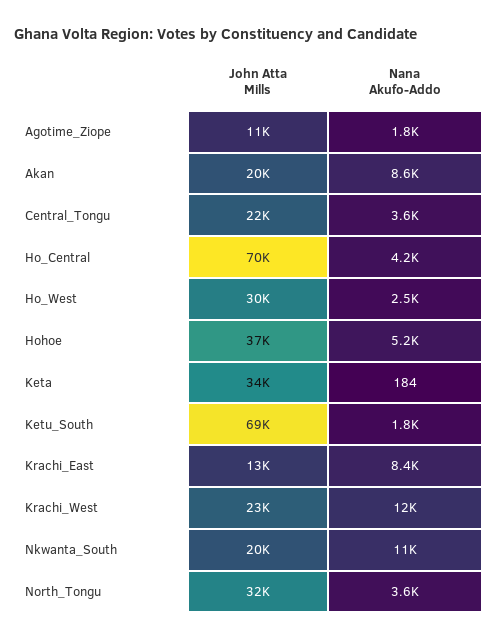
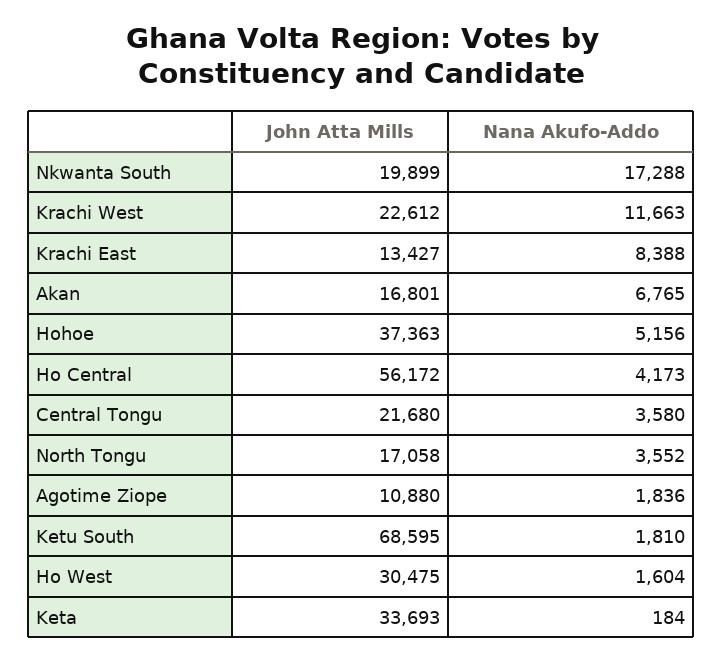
  {
    "John Atta Mills": {
      "Agotime_Ziope": 10880,
-     "Akan": 20000,
+     "Akan": 16801,
      "Central_Tongu": 21680,
-     "Ho_Central": 70000,
+     "Ho_Central": 56172,
      "Ho_West": 30475,
      "Hohoe": 37363,
      "Keta": 33693,
      "Ketu_South": 68595,
      "Krachi_East": 13427,
      "Krachi_West": 22612,
      "Nkwanta_South": 19899,
-     "North_Tongu": 32000
+     "North_Tongu": 17058
    },
    "Nana Akufo-Addo": {
      "Agotime_Ziope": 1836,
-     "Akan": 8600,
+     "Akan": 6765,
      "Central_Tongu": 3580,
      "Ho_Central": 4173,
-     "Ho_West": 2500,
+     "Ho_West": 1604,
      "Hohoe": 5156,
      "Keta": 184,
      "Ketu_South": 1810,
      "Krachi_East": 8388,
      "Krachi_West": 11663,
-     "Nkwanta_South": 11000,
+     "Nkwanta_South": 17288,
      "North_Tongu": 3552
    }
  }

